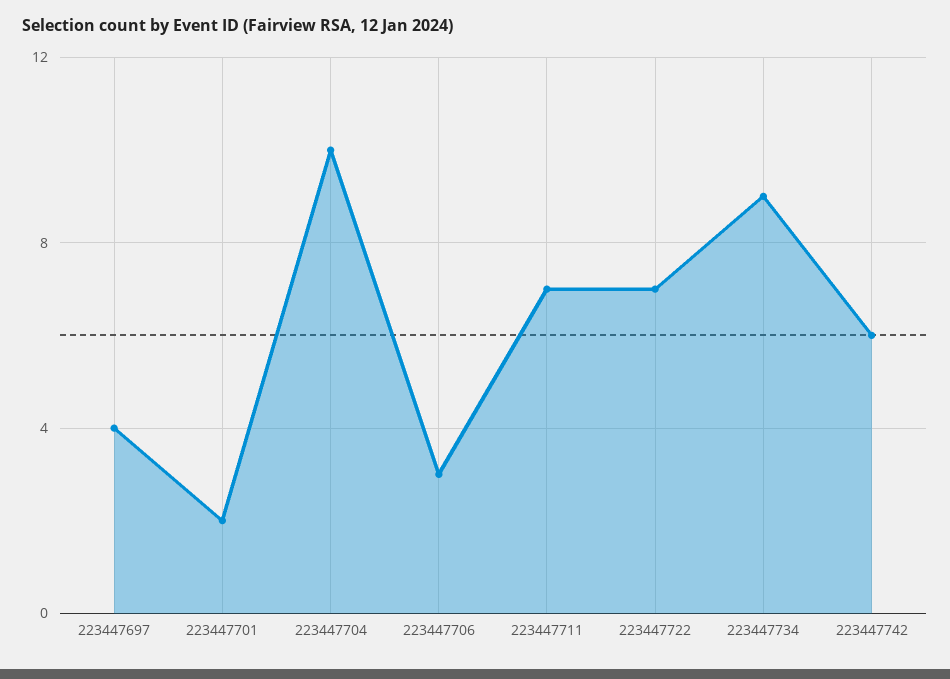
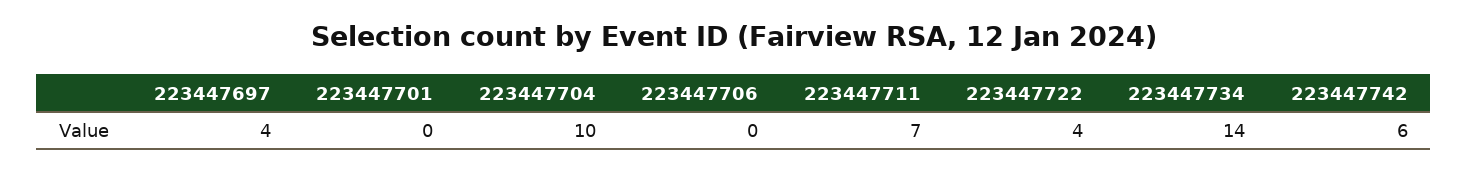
  {
    "223447697": 4,
-   "223447701": 2,
+   "223447701": 0,
    "223447704": 10,
-   "223447706": 3,
+   "223447706": 0,
    "223447711": 7,
-   "223447722": 7,
+   "223447722": 4,
-   "223447734": 9,
+   "223447734": 14,
    "223447742": 6
  }

